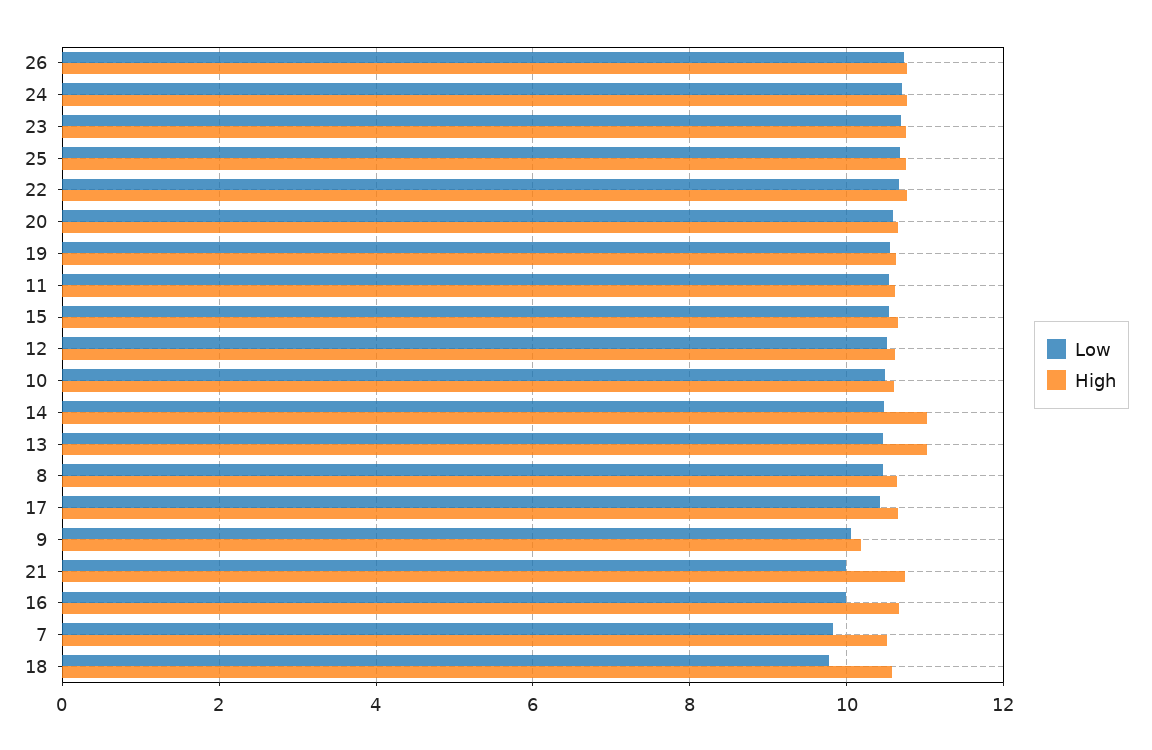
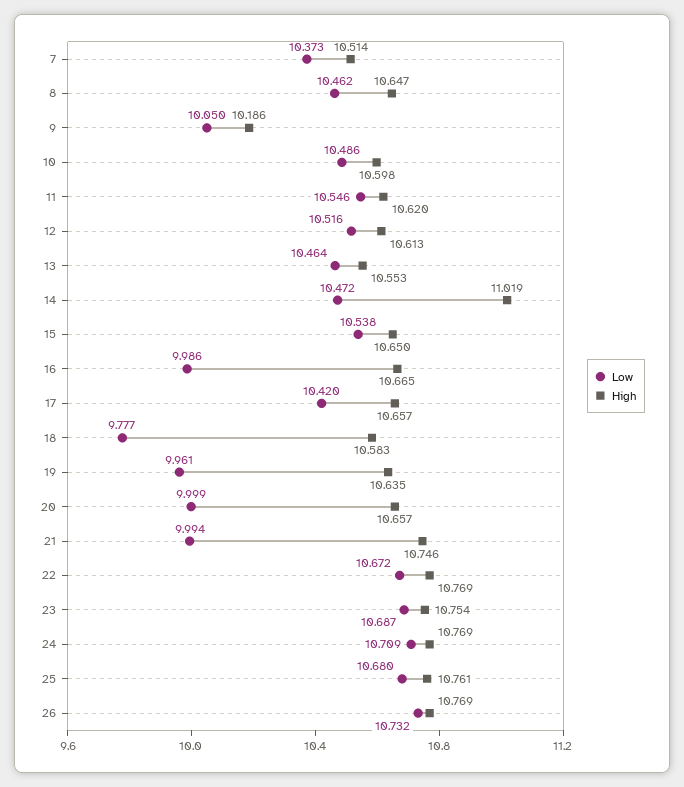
  {
    "Low": {
      "26": 10.732,
      "24": 10.709,
      "23": 10.687,
      "25": 10.68,
      "22": 10.672,
-     "20": 10.6,
+     "20": 9.999,
-     "19": 10.6,
+     "19": 9.961,
      "11": 10.546,
      "15": 10.538,
      "12": 10.516,
      "10": 10.486,
      "14": 10.472,
      "13": 10.464,
      "8": 10.462,
      "17": 10.42,
      "9": 10.05,
      "21": 9.994,
      "16": 9.986,
-     "7": 9.8,
+     "7": 10.373,
      "18": 9.777
    },
    "High": {
      "26": 10.769,
      "24": 10.769,
      "23": 10.754,
      "25": 10.761,
      "22": 10.769,
      "20": 10.657,
      "19": 10.635,
      "11": 10.62,
      "15": 10.65,
      "12": 10.613,
      "10": 10.598,
      "14": 11.019,
-     "13": 11,
+     "13": 10.553,
      "8": 10.647,
      "17": 10.657,
      "9": 10.186,
      "21": 10.746,
      "16": 10.665,
      "7": 10.514,
      "18": 10.583
    }
  }

